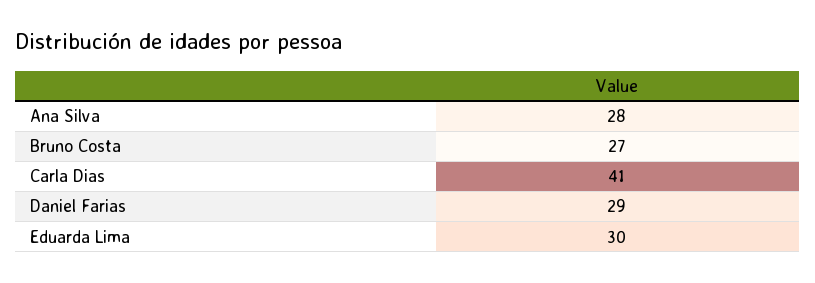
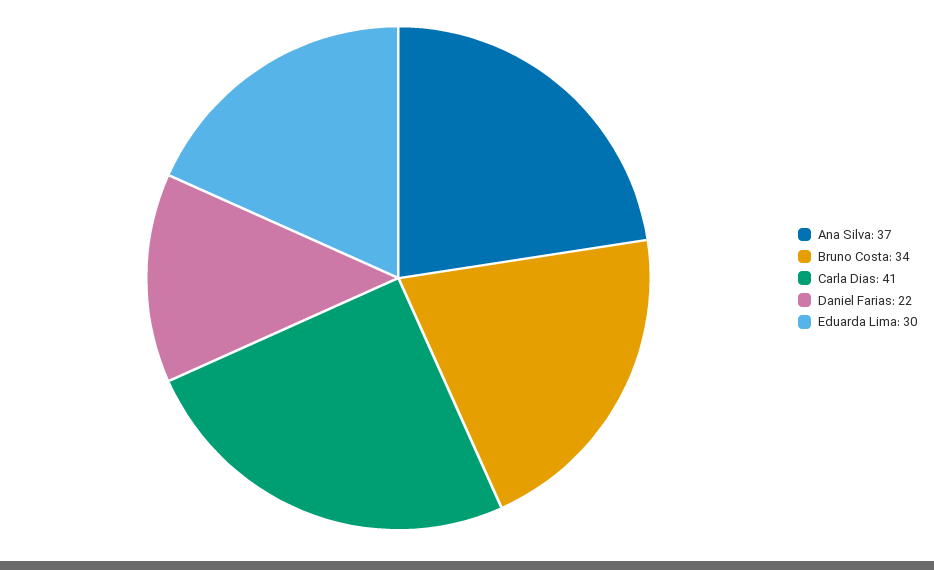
  {
-   "Ana Silva": 28,
+   "Ana Silva": 37,
-   "Bruno Costa": 27,
+   "Bruno Costa": 34,
    "Carla Dias": 41,
-   "Daniel Farias": 29,
+   "Daniel Farias": 22,
    "Eduarda Lima": 30
  }

